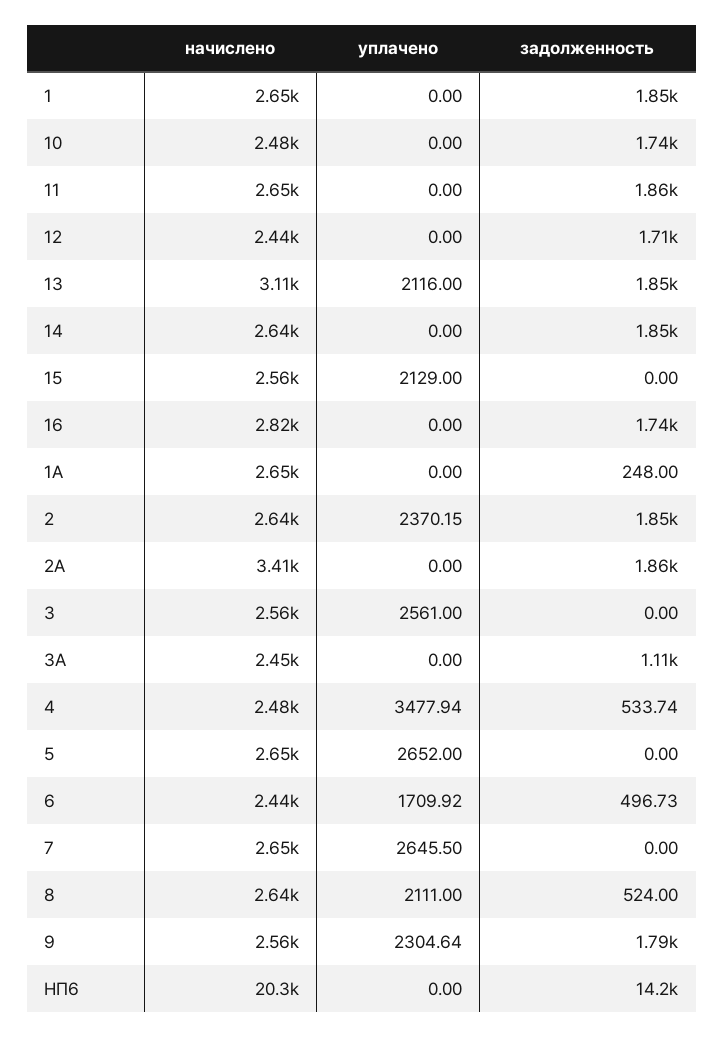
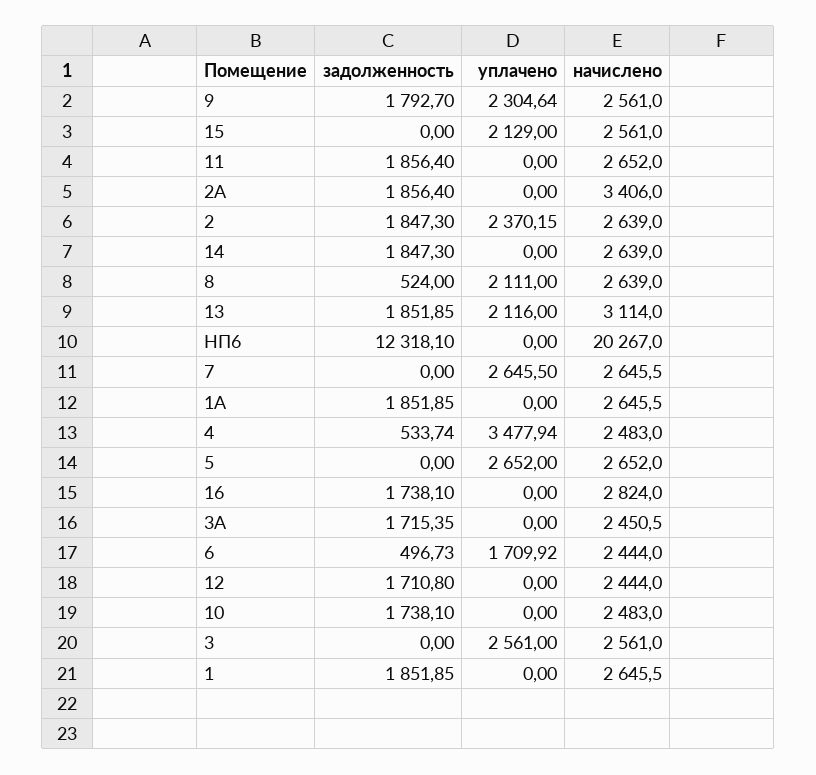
  {
    "начислено": {
      "1": 2645.5,
      "10": 2483,
      "11": 2652,
      "12": 2444,
      "13": 3114,
      "14": 2639,
      "15": 2561,
      "16": 2824,
      "1А": 2645.5,
      "2": 2639,
      "2А": 3406,
      "3": 2561,
      "3А": 2450.5,
      "4": 2483,
      "5": 2652,
      "6": 2444,
      "7": 2645.5,
      "8": 2639,
      "9": 2561,
      "НП6": 20267
    },
    "уплачено": {
      "1": 0,
      "10": 0,
      "11": 0,
      "12": 0,
      "13": 2116,
      "14": 0,
      "15": 2129,
      "16": 0,
      "1А": 0,
      "2": 2370.15,
      "2А": 0,
      "3": 2561,
      "3А": 0,
      "4": 3477.94,
      "5": 2652,
      "6": 1709.92,
      "7": 2645.5,
      "8": 2111,
      "9": 2304.64,
      "НП6": 0
    },
    "задолженность": {
      "1": 1851.85,
      "10": 1738.1,
      "11": 1856.4,
      "12": 1710.8,
      "13": 1851.85,
      "14": 1847.3,
      "15": 0,
      "16": 1738.1,
-     "1А": 248,
+     "1А": 1851.85,
      "2": 1847.3,
      "2А": 1856.4,
      "3": 0,
-     "3А": 1110,
+     "3А": 1715.35,
      "4": 533.74,
      "5": 0,
      "6": 496.73,
      "7": 0,
      "8": 524,
      "9": 1792.7,
-     "НП6": 14200
+     "НП6": 12318.1
    }
  }

